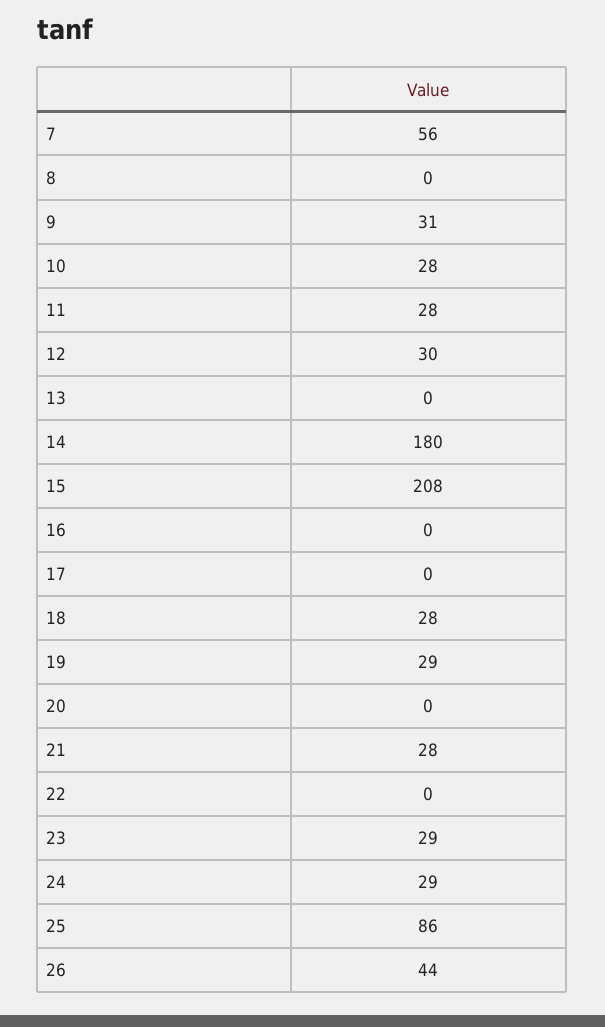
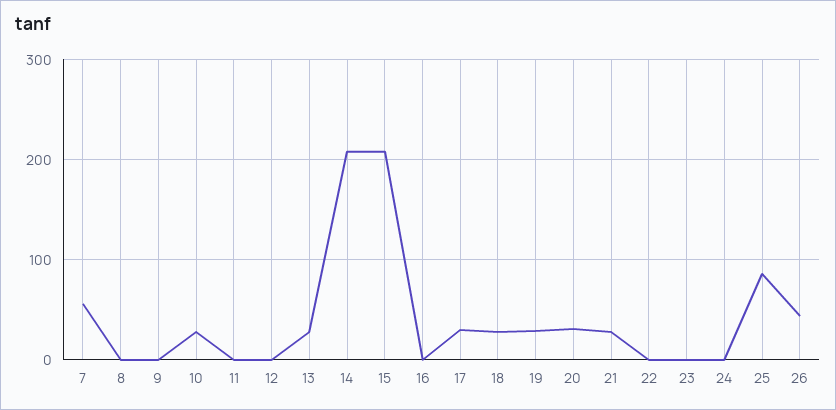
  {
    "7": 56,
    "8": 0,
-   "9": 31,
+   "9": 0,
    "10": 28,
-   "11": 28,
+   "11": 0,
-   "12": 30,
+   "12": 0,
-   "13": 0,
+   "13": 30,
-   "14": 180,
+   "14": 210,
    "15": 208,
    "16": 0,
-   "17": 0,
+   "17": 30,
    "18": 28,
    "19": 29,
-   "20": 0,
+   "20": 30,
    "21": 28,
    "22": 0,
-   "23": 29,
+   "23": 0,
-   "24": 29,
+   "24": 0,
    "25": 86,
    "26": 44
  }

